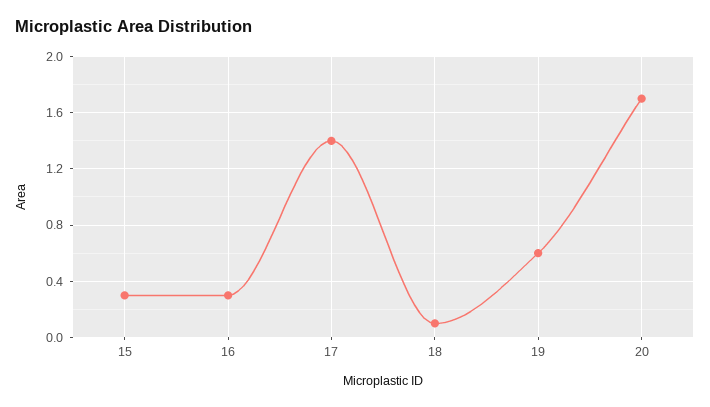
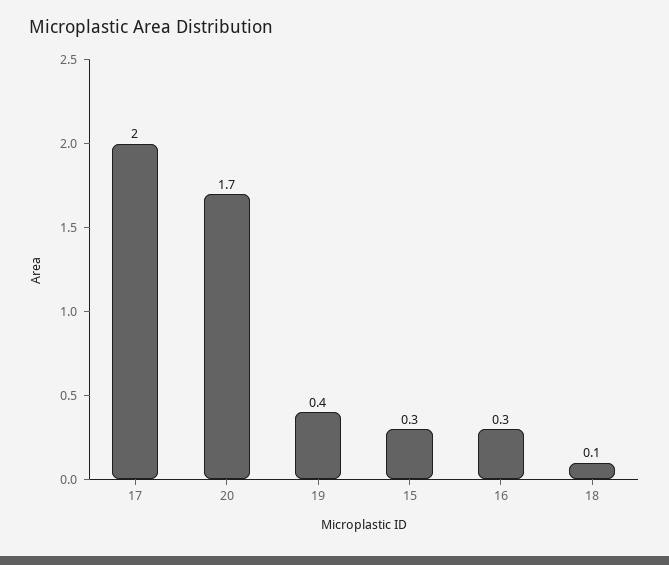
  {
    "15": 0.3,
    "16": 0.3,
-   "17": 1.4,
+   "17": 2,
    "18": 0.1,
-   "19": 0.6,
+   "19": 0.4,
    "20": 1.7
  }

